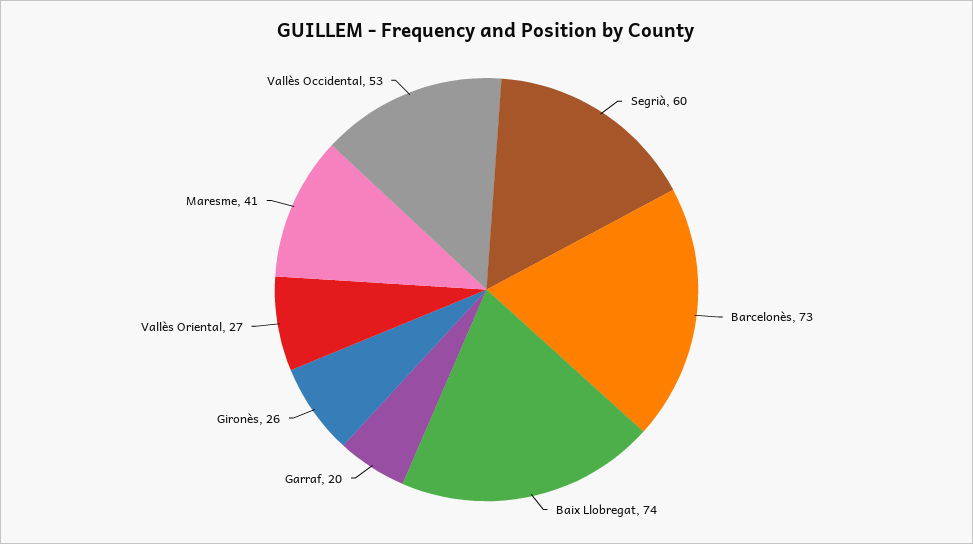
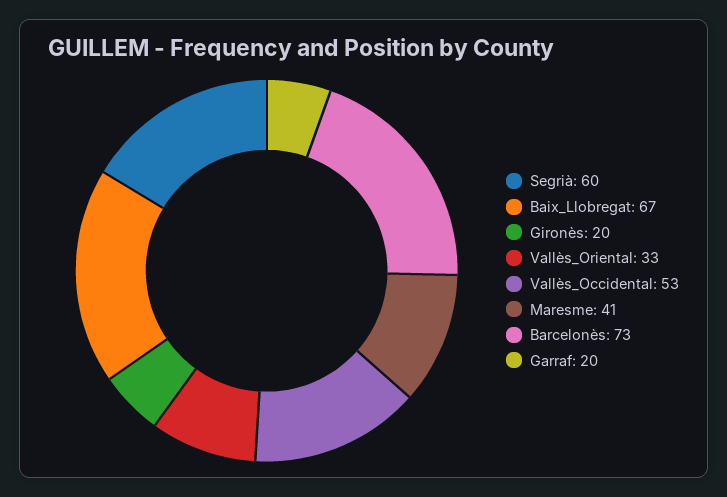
  {
    "Segrià": 60,
    "Barcelonès": 73,
-   "Baix Llobregat": 74,
+   "Baix Llobregat": 67,
    "Garraf": 20,
-   "Gironès": 26,
+   "Gironès": 20,
-   "Vallès Oriental": 27,
+   "Vallès Oriental": 33,
    "Maresme": 41,
    "Vallès Occidental": 53
  }

